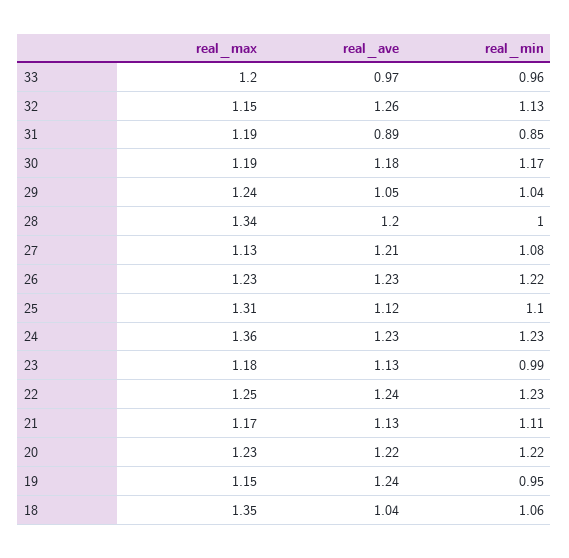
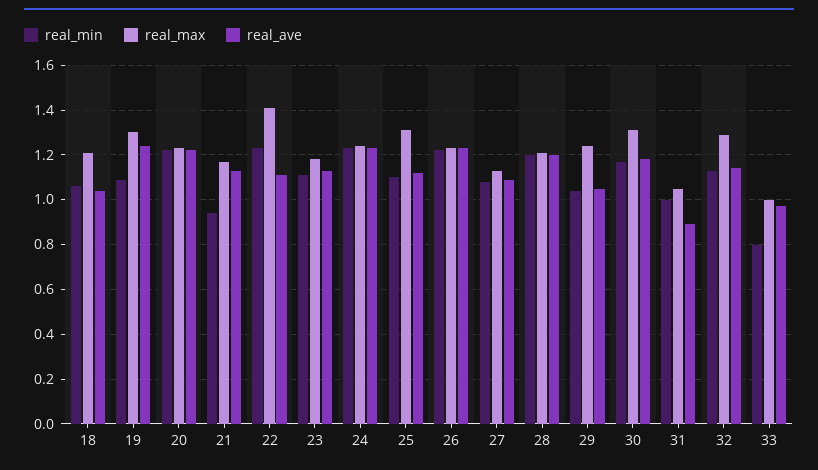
  {
    "real_max": {
-     "33": 1.2,
+     "33": 1,
-     "32": 1.15,
+     "32": 1.3,
-     "31": 1.19,
+     "31": 1.05,
-     "30": 1.19,
+     "30": 1.3,
      "29": 1.24,
-     "28": 1.34,
+     "28": 1.2,
      "27": 1.13,
      "26": 1.23,
      "25": 1.31,
-     "24": 1.36,
+     "24": 1.25,
      "23": 1.18,
-     "22": 1.25,
+     "22": 1.4,
      "21": 1.17,
      "20": 1.23,
-     "19": 1.15,
+     "19": 1.3,
-     "18": 1.35
+     "18": 1.2
    },
    "real_ave": {
      "33": 0.97,
-     "32": 1.26,
+     "32": 1.15,
      "31": 0.89,
      "30": 1.18,
      "29": 1.05,
      "28": 1.2,
-     "27": 1.21,
+     "27": 1.1,
      "26": 1.23,
      "25": 1.12,
      "24": 1.23,
      "23": 1.13,
-     "22": 1.24,
+     "22": 1.1,
      "21": 1.13,
      "20": 1.22,
      "19": 1.24,
      "18": 1.04
    },
    "real_min": {
-     "33": 0.96,
+     "33": 0.8,
      "32": 1.13,
-     "31": 0.85,
+     "31": 1,
      "30": 1.17,
      "29": 1.04,
-     "28": 1,
+     "28": 1.2,
      "27": 1.08,
      "26": 1.22,
      "25": 1.1,
      "24": 1.23,
-     "23": 0.99,
+     "23": 1.1,
      "22": 1.23,
-     "21": 1.11,
+     "21": 0.95,
      "20": 1.22,
-     "19": 0.95,
+     "19": 1.1,
      "18": 1.06
    }
  }

